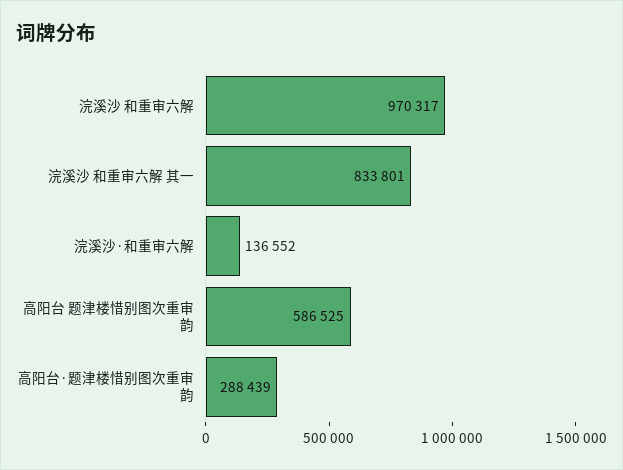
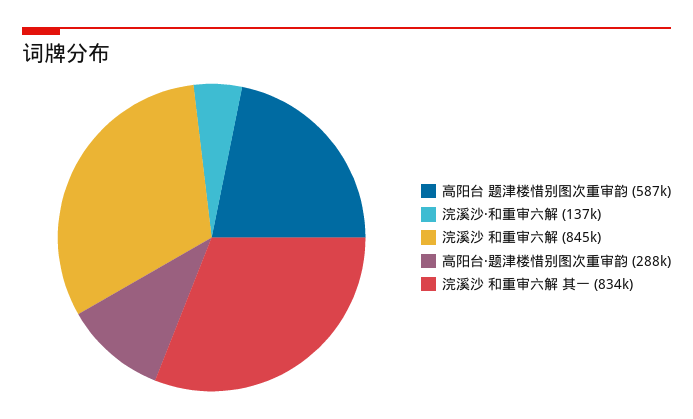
  {
-   "浣溪沙 和重审六解": 970317,
+   "浣溪沙 和重审六解": 845000,
    "浣溪沙 和重审六解 其一": 833801,
    "浣溪沙·和重审六解": 136552,
    "高阳台 题津楼惜别图次重审韵": 586525,
    "高阳台·题津楼惜别图次重审韵": 288439
  }

